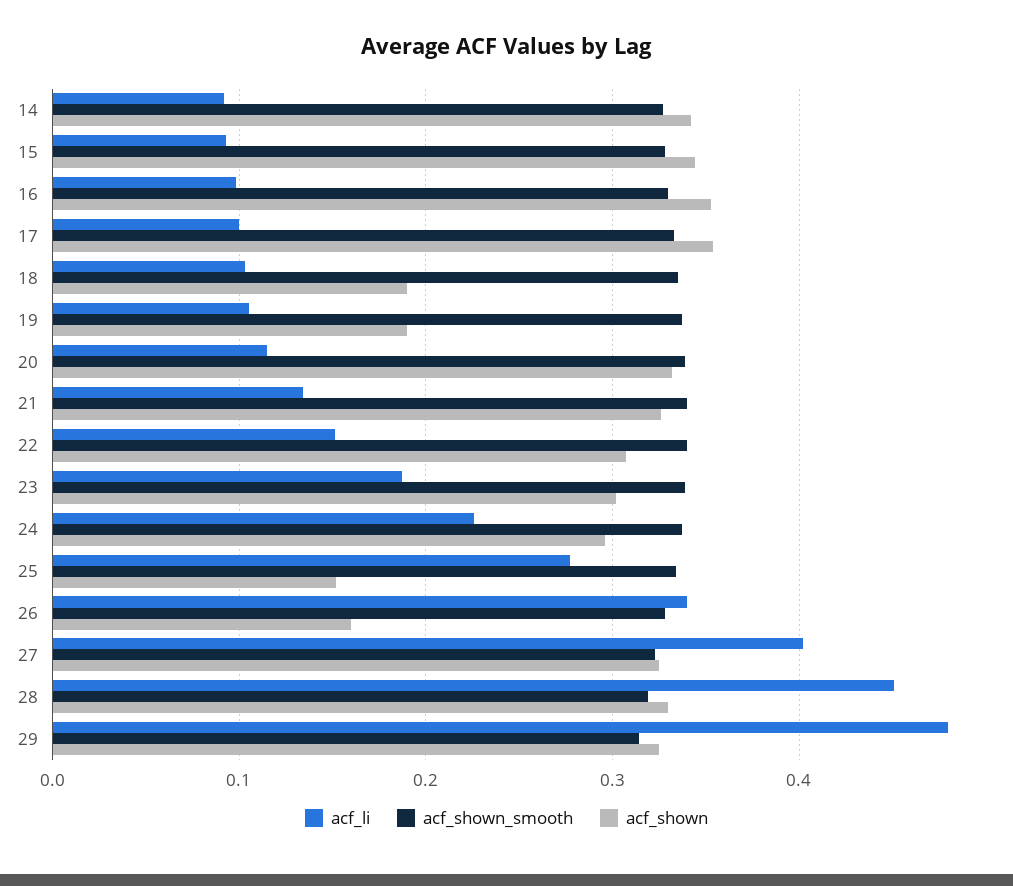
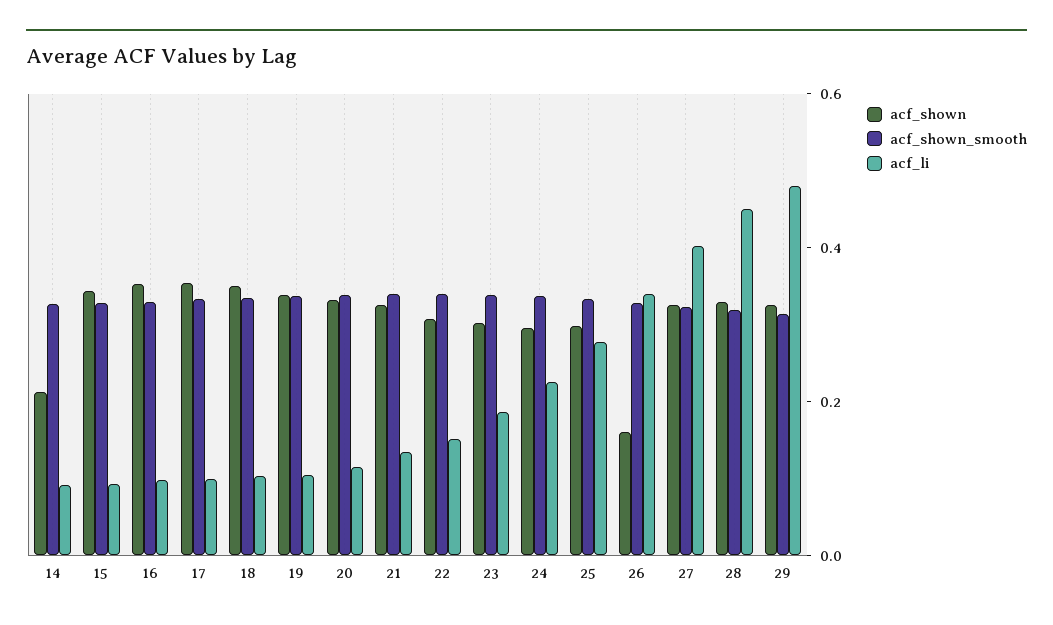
  {
    "acf_li": {
      "14": 0.09,
      "15": 0.09,
      "16": 0.1,
      "17": 0.1,
      "18": 0.1,
      "19": 0.11,
      "20": 0.12,
      "21": 0.13,
      "22": 0.15,
      "23": 0.19,
      "24": 0.23,
      "25": 0.28,
      "26": 0.34,
      "27": 0.4,
      "28": 0.45,
      "29": 0.48
    },
    "acf_shown_smooth": {
      "14": 0.33,
      "15": 0.33,
      "16": 0.33,
      "17": 0.33,
      "18": 0.34,
      "19": 0.34,
      "20": 0.34,
      "21": 0.34,
      "22": 0.34,
      "23": 0.34,
      "24": 0.34,
      "25": 0.33,
      "26": 0.33,
      "27": 0.32,
      "28": 0.32,
      "29": 0.31
    },
    "acf_shown": {
-     "14": 0.34,
+     "14": 0.2,
      "15": 0.34,
      "16": 0.35,
      "17": 0.35,
-     "18": 0.19,
+     "18": 0.35,
-     "19": 0.19,
+     "19": 0.35,
      "20": 0.33,
      "21": 0.33,
      "22": 0.31,
      "23": 0.3,
      "24": 0.3,
-     "25": 0.15,
+     "25": 0.3,
      "26": 0.16,
      "27": 0.33,
      "28": 0.33,
      "29": 0.33
    }
  }

